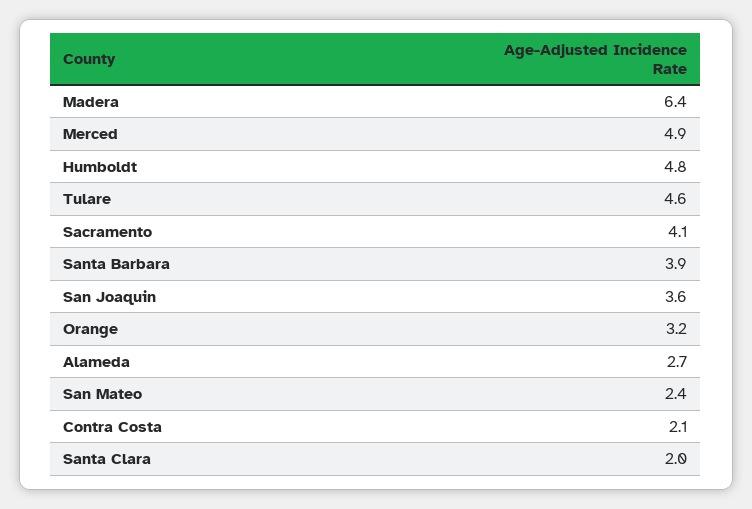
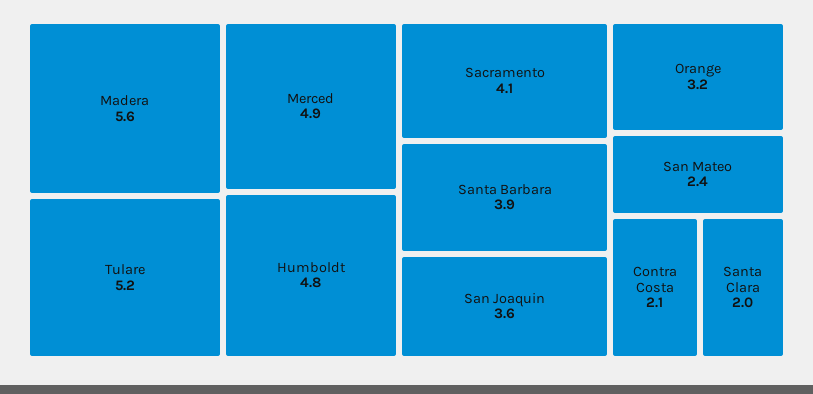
  {
-   "Madera": 6.4,
+   "Madera": 5.6,
    "Merced": 4.9,
    "Humboldt": 4.8,
-   "Tulare": 4.6,
+   "Tulare": 5.2,
    "Sacramento": 4.1,
    "Santa Barbara": 3.9,
    "San Joaquin": 3.6,
    "Orange": 3.2,
-   "Alameda": 2.7,
    "San Mateo": 2.4,
    "Contra Costa": 2.1,
    "Santa Clara": 2
  }

